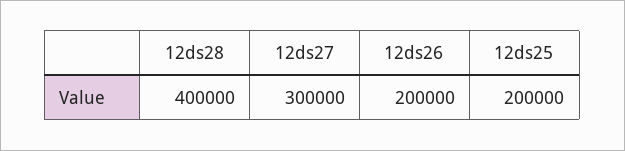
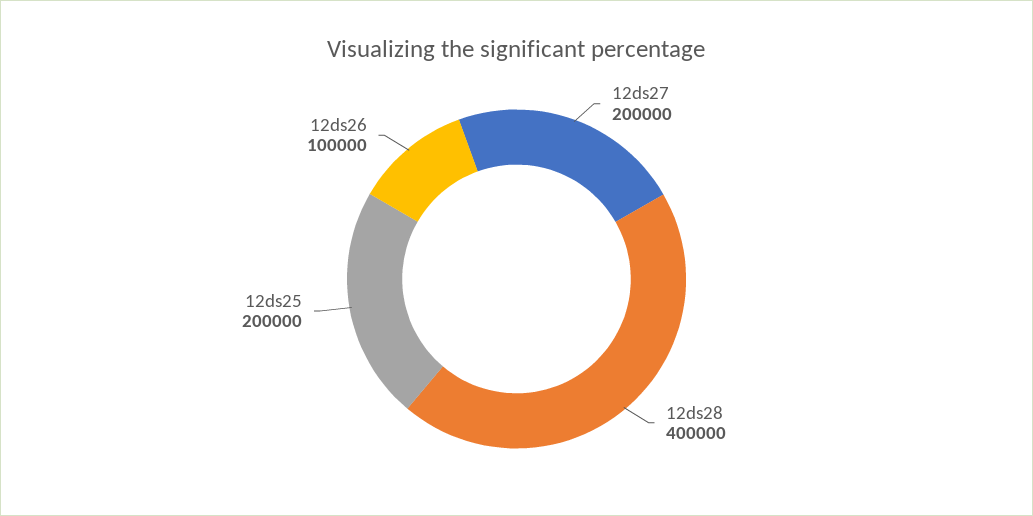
  {
    "12ds28": 400000,
-   "12ds27": 300000,
+   "12ds27": 200000,
-   "12ds26": 200000,
+   "12ds26": 100000,
    "12ds25": 200000
  }

